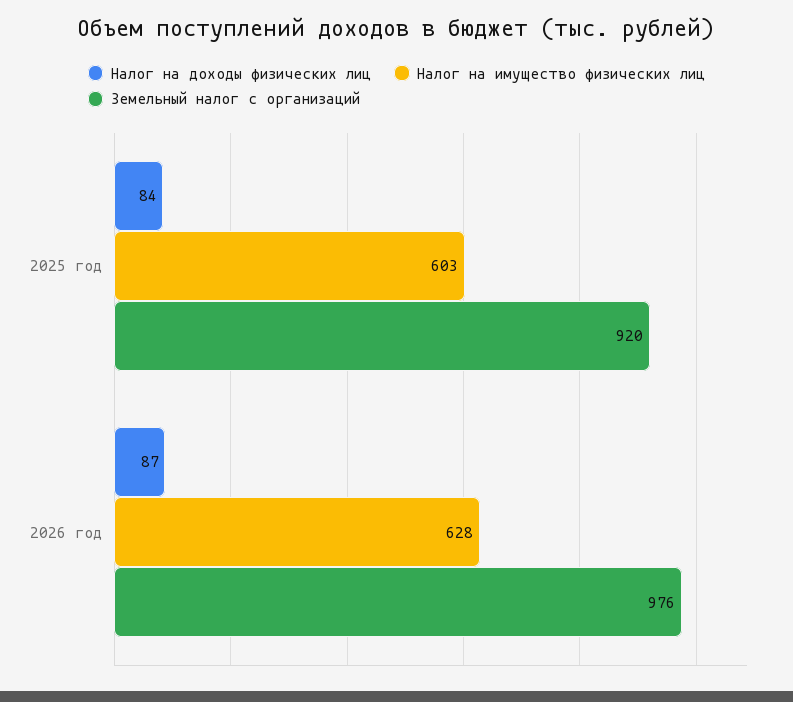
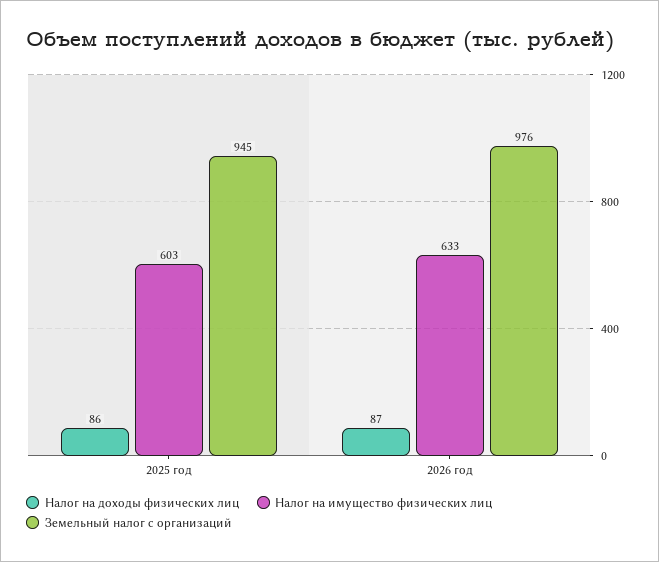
  {
    "Налог на доходы физических лиц": {
-     "2025 год": 84,
+     "2025 год": 86,
      "2026 год": 87
    },
    "Налог на имущество физических лиц": {
      "2025 год": 603,
-     "2026 год": 628
+     "2026 год": 633
    },
    "Земельный налог с организаций": {
-     "2025 год": 920,
+     "2025 год": 945,
      "2026 год": 976
    }
  }

